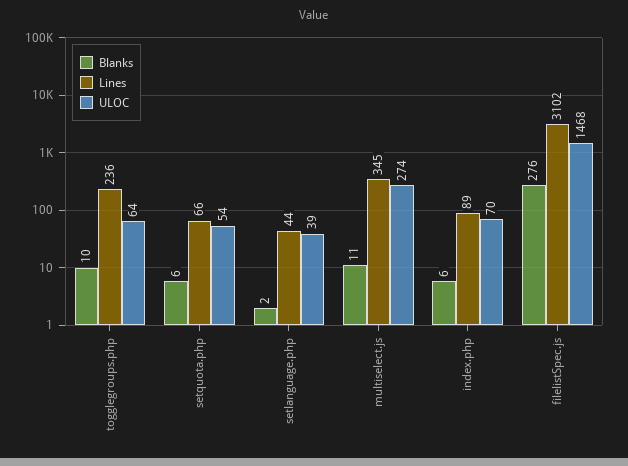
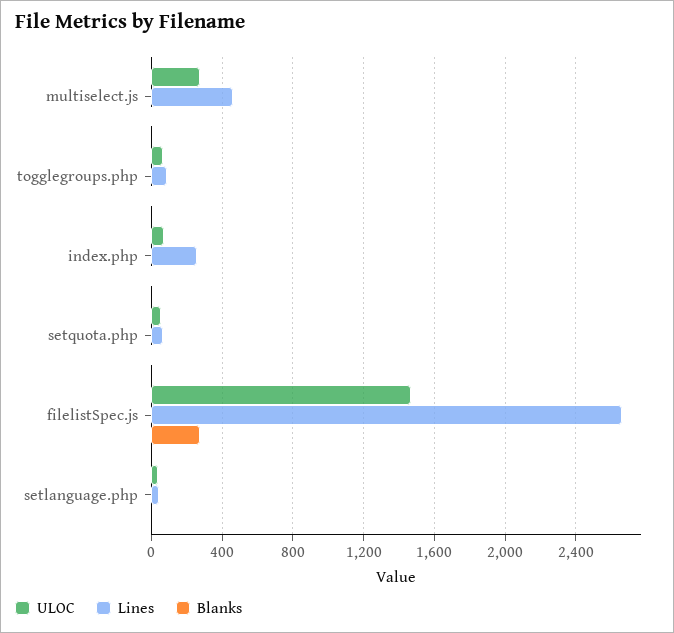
  {
    "Blanks": {
      "togglegroups.php": 10,
      "setquota.php": 6,
      "setlanguage.php": 2,
      "multiselect.js": 11,
      "index.php": 6,
      "filelistSpec.js": 276
    },
    "Lines": {
-     "togglegroups.php": 236,
+     "togglegroups.php": 100,
      "setquota.php": 66,
      "setlanguage.php": 44,
-     "multiselect.js": 345,
+     "multiselect.js": 450,
-     "index.php": 89,
+     "index.php": 250,
-     "filelistSpec.js": 3102
+     "filelistSpec.js": 2650
    },
    "ULOC": {
      "togglegroups.php": 64,
      "setquota.php": 54,
      "setlanguage.php": 39,
      "multiselect.js": 274,
      "index.php": 70,
      "filelistSpec.js": 1468
    }
  }

